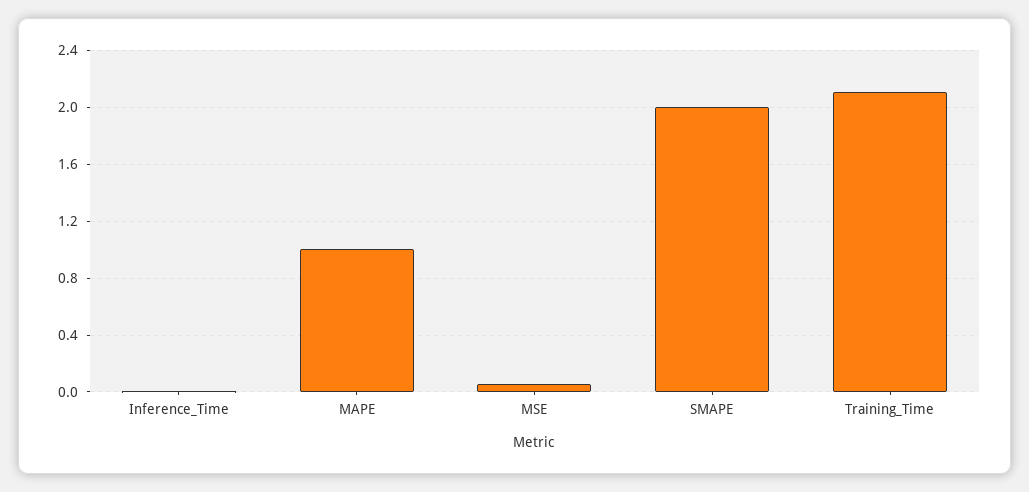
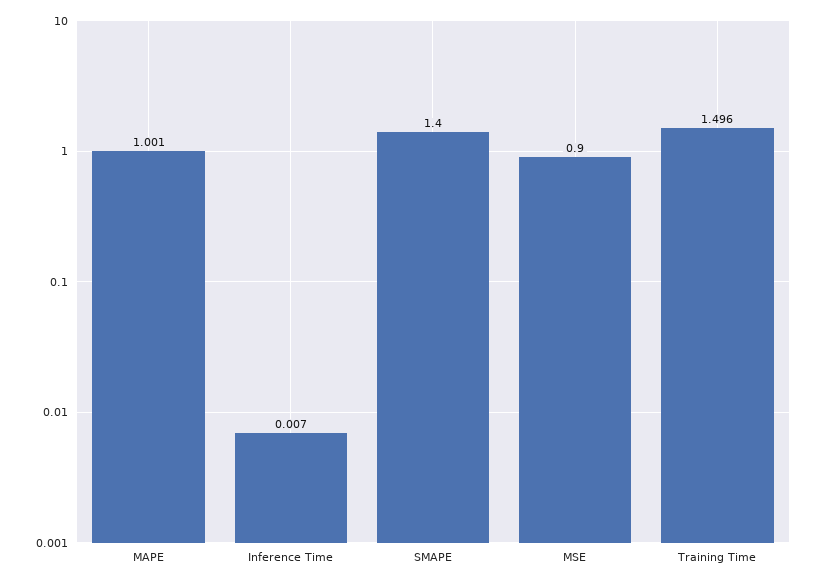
  {
    "Inference_Time": 0.007,
    "MAPE": 1.001,
-   "MSE": 0.05,
+   "MSE": 0.9,
-   "SMAPE": 2,
+   "SMAPE": 1.4,
-   "Training_Time": 2.1
+   "Training_Time": 1.496
  }

